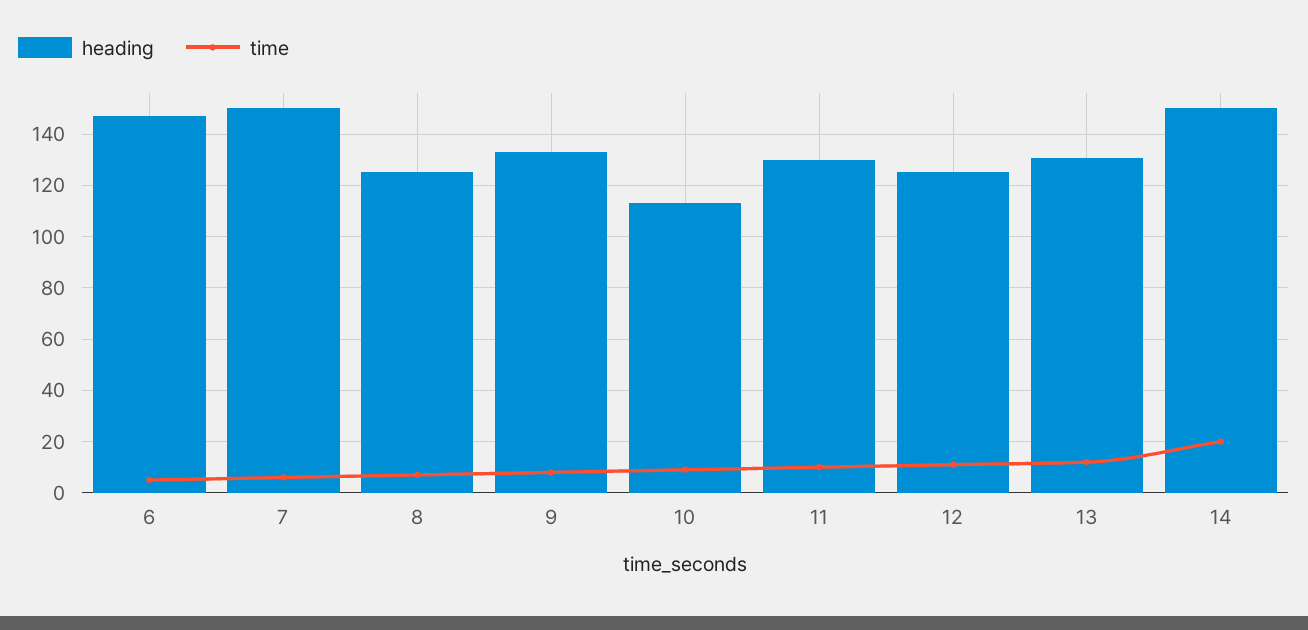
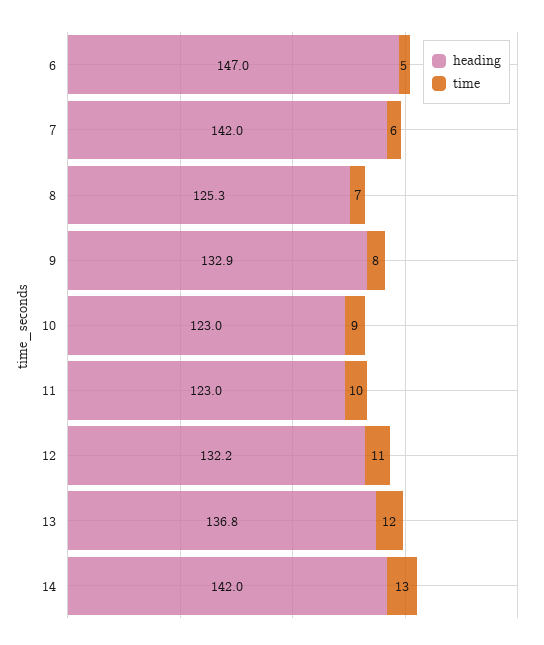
  {
    "heading": {
      "6": 147,
-     "7": 150,
+     "7": 142,
      "8": 125.3,
      "9": 132.9,
-     "10": 112.5,
+     "10": 123,
-     "11": 130,
+     "11": 123,
-     "12": 125,
+     "12": 132.2,
-     "13": 130,
+     "13": 136.8,
-     "14": 150
+     "14": 142
    },
    "time": {
      "6": 5,
      "7": 6,
      "8": 7,
      "9": 8,
      "10": 9,
      "11": 10,
      "12": 11,
      "13": 12,
-     "14": 20
+     "14": 13
    }
  }

